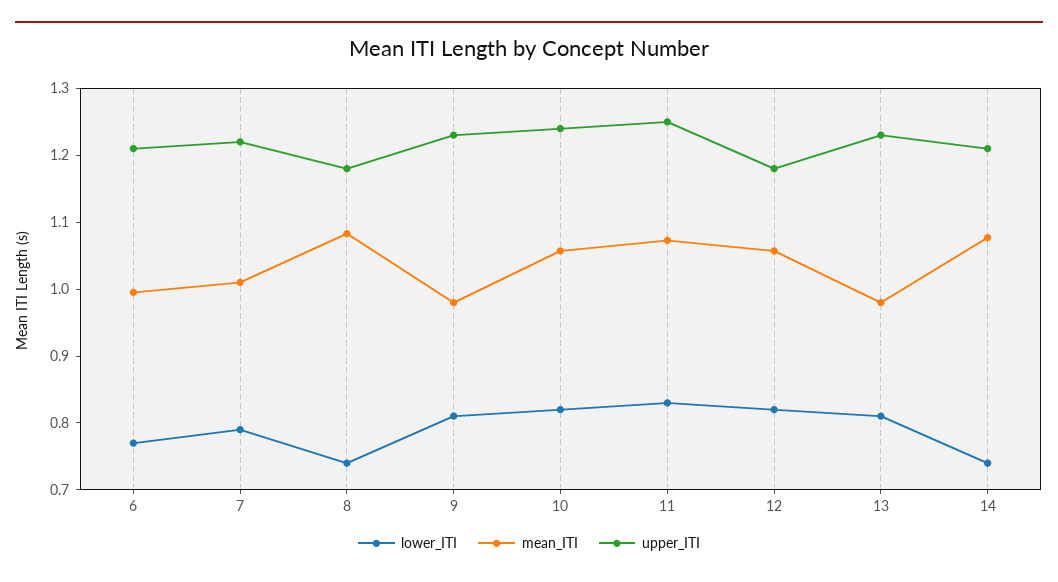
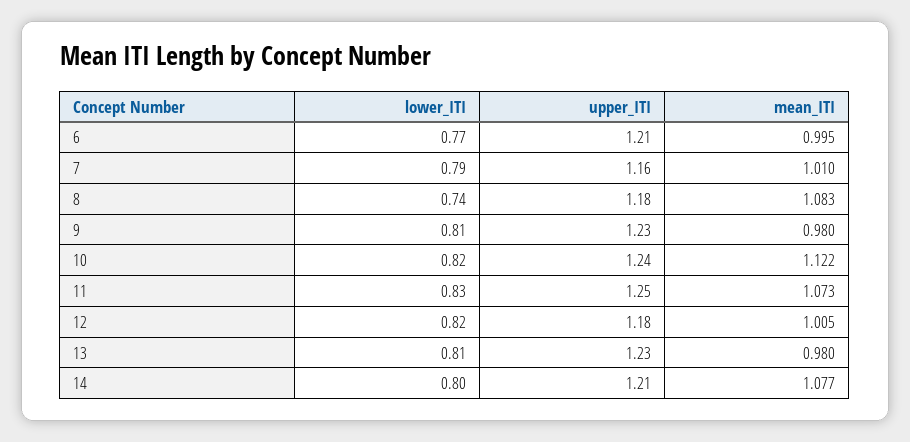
  {
    "lower_ITI": {
      "6": 0.77,
      "7": 0.79,
      "8": 0.74,
      "9": 0.81,
      "10": 0.82,
      "11": 0.83,
      "12": 0.82,
      "13": 0.81,
-     "14": 0.74
+     "14": 0.8
    },
    "mean_ITI": {
      "6": 0.995,
      "7": 1.01,
      "8": 1.083,
      "9": 0.98,
-     "10": 1.06,
+     "10": 1.122,
      "11": 1.073,
-     "12": 1.06,
+     "12": 1.005,
      "13": 0.98,
      "14": 1.077
    },
    "upper_ITI": {
      "6": 1.21,
-     "7": 1.22,
+     "7": 1.16,
      "8": 1.18,
      "9": 1.23,
      "10": 1.24,
      "11": 1.25,
      "12": 1.18,
      "13": 1.23,
      "14": 1.21
    }
  }

